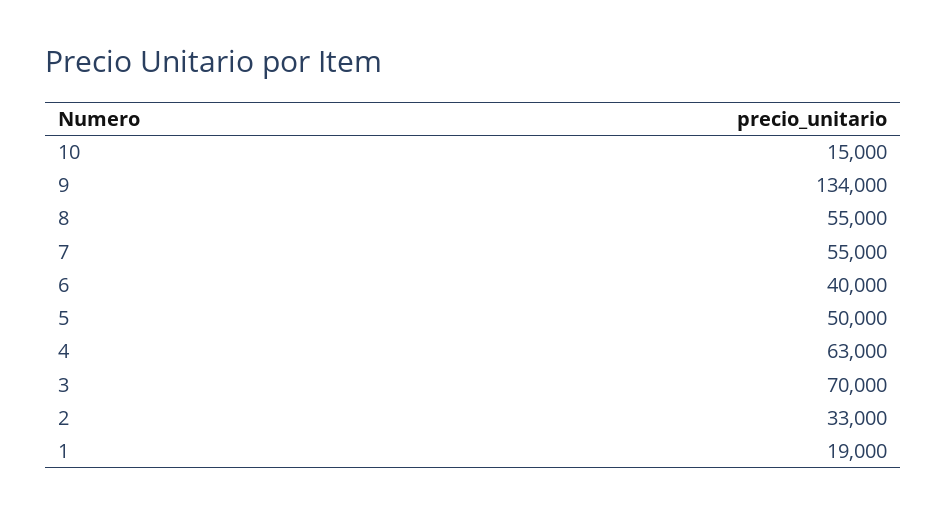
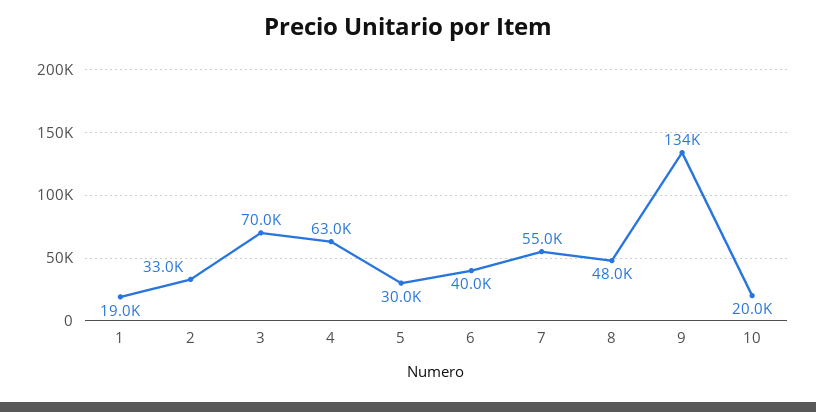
  {
-   "10": 15000,
+   "10": 20000,
    "9": 134000,
-   "8": 55000,
+   "8": 48000,
    "7": 55000,
    "6": 40000,
-   "5": 50000,
+   "5": 30000,
    "4": 63000,
    "3": 70000,
    "2": 33000,
    "1": 19000
  }

